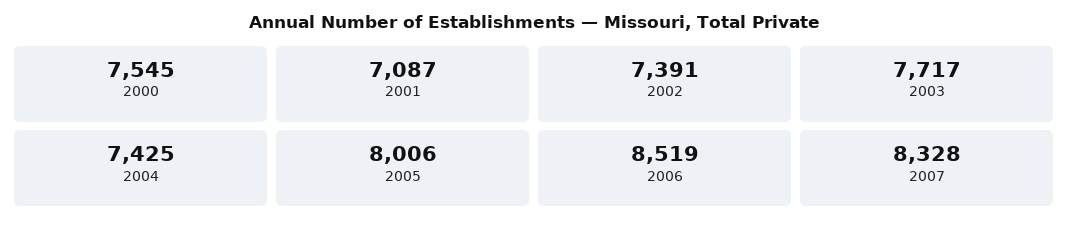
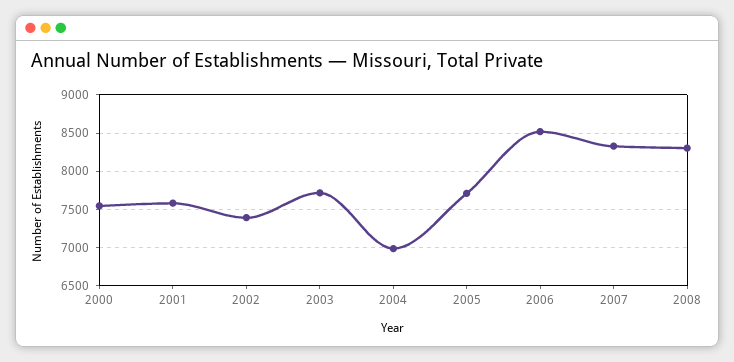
  {
    "2000": 7545,
-   "2001": 7087,
+   "2001": 7600,
    "2002": 7391,
    "2003": 7717,
-   "2004": 7425,
+   "2004": 7000,
-   "2005": 8006,
+   "2005": 7700,
    "2006": 8519,
-   "2007": 8328
+   "2007": 8328,
+   "2008": 8300
  }

